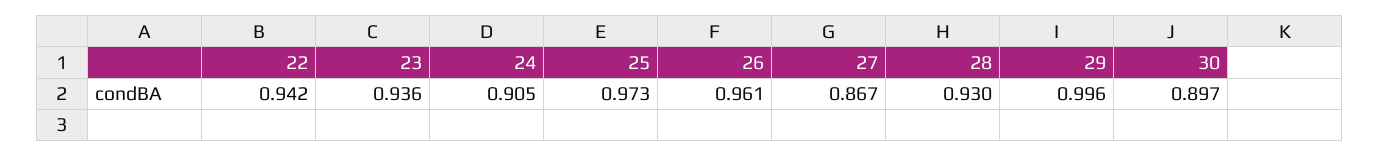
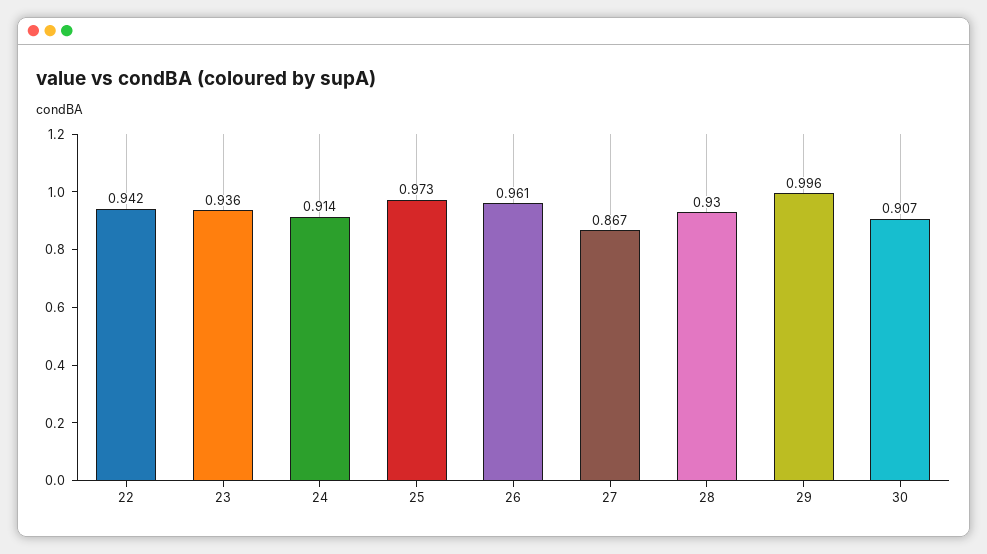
  {
    "22": 0.942,
    "23": 0.936,
-   "24": 0.905,
+   "24": 0.914,
    "25": 0.973,
    "26": 0.961,
    "27": 0.867,
    "28": 0.93,
    "29": 0.996,
-   "30": 0.897
+   "30": 0.907
  }

